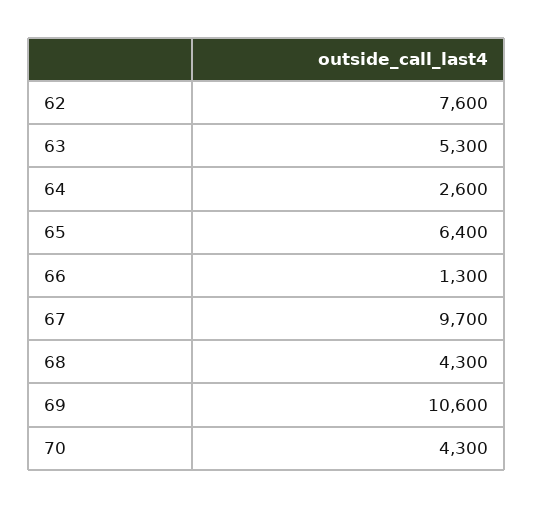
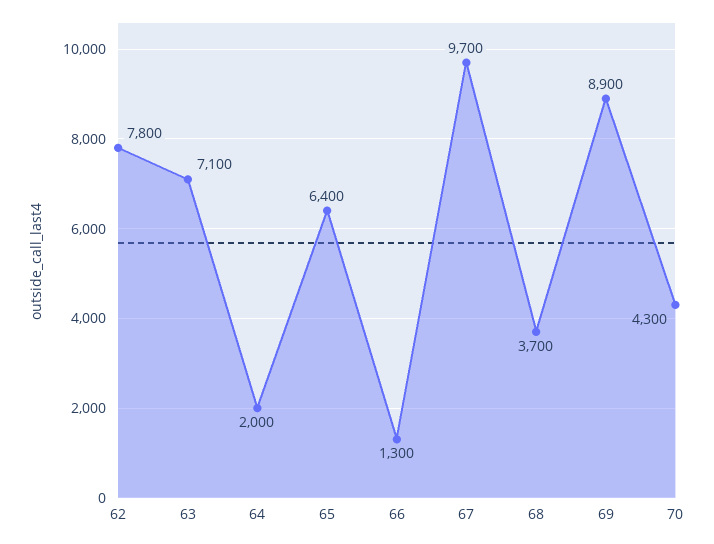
  {
-   "62": 7600,
+   "62": 7800,
-   "63": 5300,
+   "63": 7100,
-   "64": 2600,
+   "64": 2000,
    "65": 6400,
    "66": 1300,
    "67": 9700,
-   "68": 4300,
+   "68": 3700,
-   "69": 10600,
+   "69": 8900,
    "70": 4300
  }

